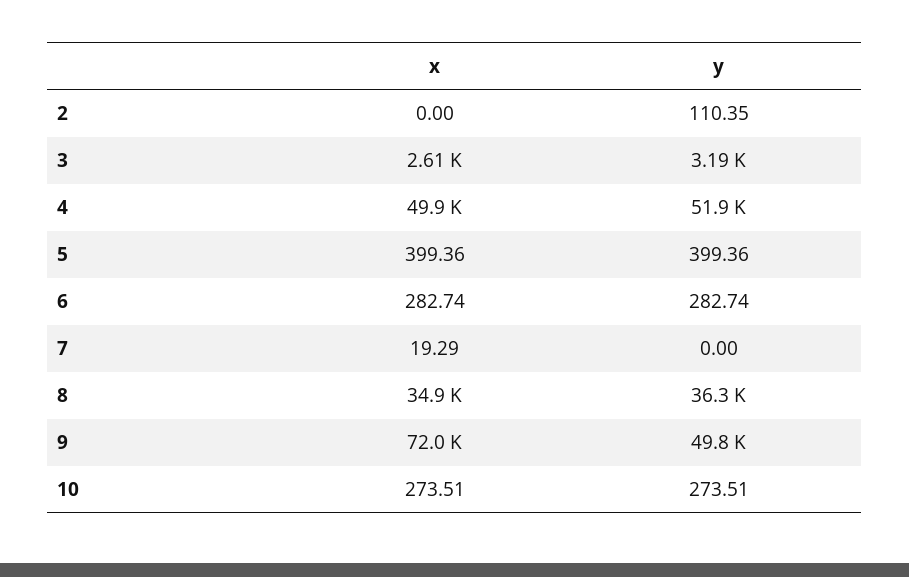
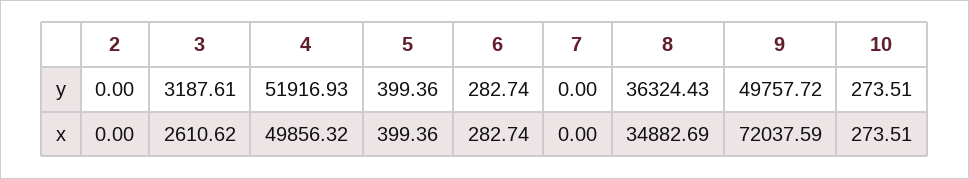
  {
    "x": {
      "2": 0,
      "3": 2610.62,
      "4": 49856.32,
      "5": 399.36,
      "6": 282.74,
-     "7": 19.29,
+     "7": 0,
      "8": 34882.69,
      "9": 72037.59,
      "10": 273.51
    },
    "y": {
-     "2": 110.35,
+     "2": 0,
      "3": 3187.61,
      "4": 51916.93,
      "5": 399.36,
      "6": 282.74,
      "7": 0,
      "8": 36324.43,
      "9": 49757.72,
      "10": 273.51
    }
  }

